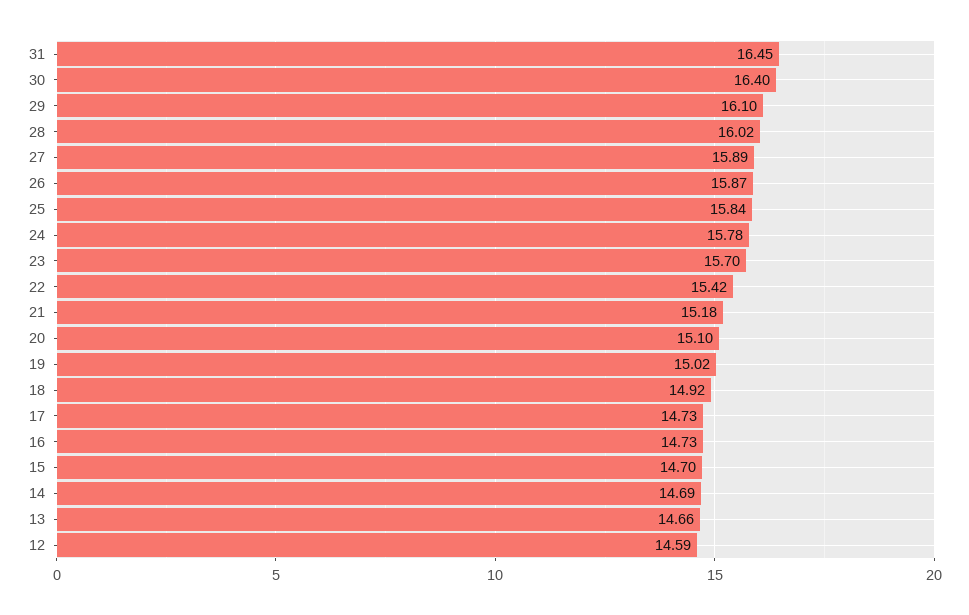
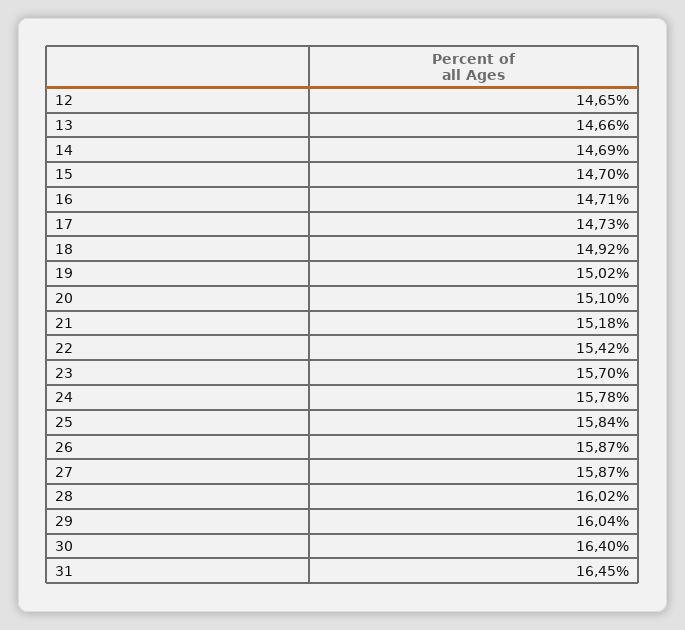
  {
    "31": 16.45,
    "30": 16.4,
-   "29": 16.1,
+   "29": 16.04,
    "28": 16.02,
-   "27": 15.89,
+   "27": 15.87,
    "26": 15.87,
    "25": 15.84,
    "24": 15.78,
    "23": 15.7,
    "22": 15.42,
    "21": 15.18,
    "20": 15.1,
    "19": 15.02,
    "18": 14.92,
    "17": 14.73,
-   "16": 14.73,
+   "16": 14.71,
    "15": 14.7,
    "14": 14.69,
    "13": 14.66,
-   "12": 14.59
+   "12": 14.65
  }

